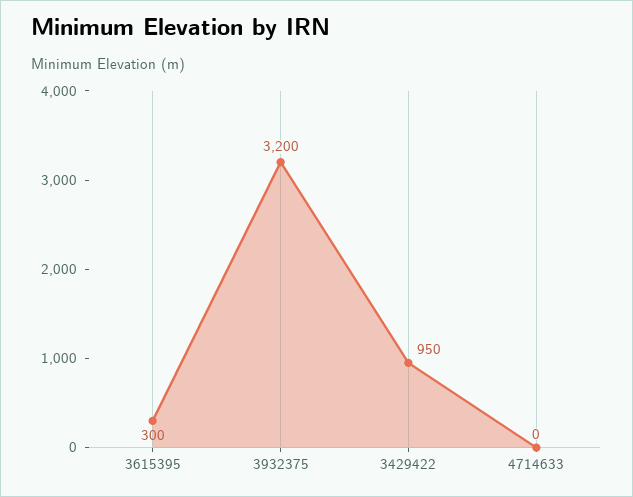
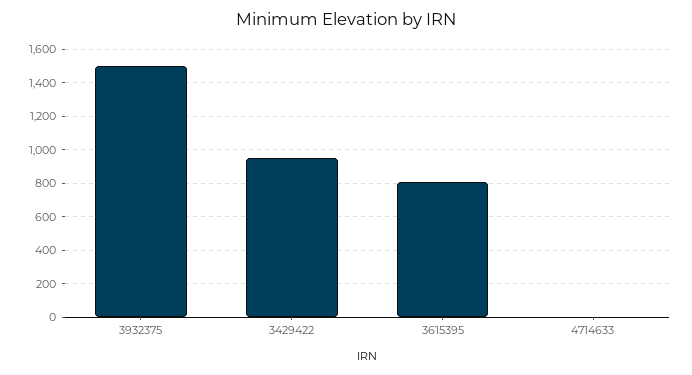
  {
-   "3615395": 300,
+   "3615395": 800,
-   "3932375": 3200,
+   "3932375": 1500,
    "3429422": 950,
    "4714633": 0
  }

